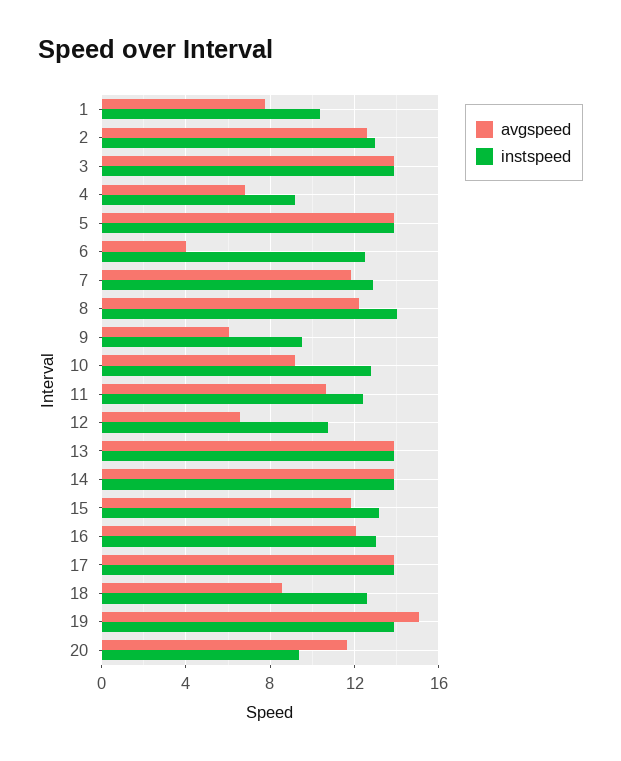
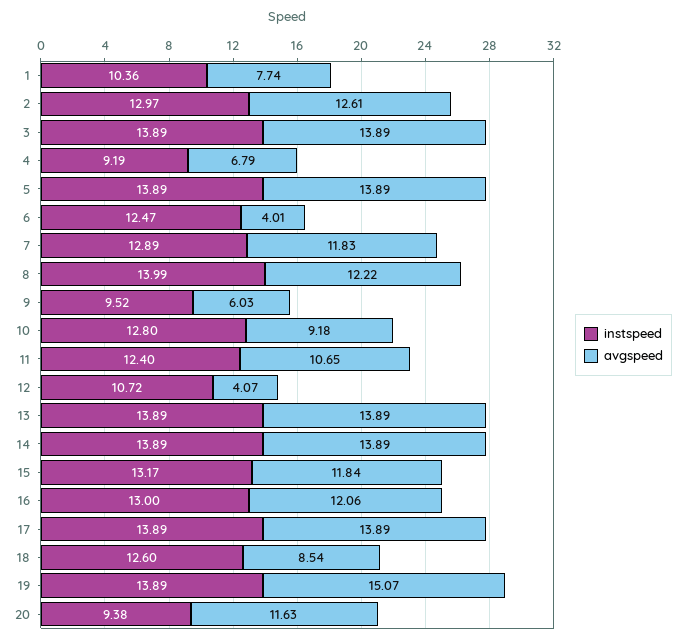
  {
    "avgspeed": {
      "1": 7.74,
      "2": 12.61,
      "3": 13.89,
      "4": 6.79,
      "5": 13.89,
      "6": 4.01,
      "7": 11.83,
      "8": 12.22,
      "9": 6.03,
      "10": 9.18,
      "11": 10.65,
-     "12": 6.5,
+     "12": 4.07,
      "13": 13.89,
      "14": 13.89,
      "15": 11.84,
      "16": 12.06,
      "17": 13.89,
      "18": 8.54,
      "19": 15.07,
      "20": 11.63
    },
    "instspeed": {
      "1": 10.36,
      "2": 12.97,
      "3": 13.89,
      "4": 9.19,
      "5": 13.89,
      "6": 12.47,
      "7": 12.89,
      "8": 13.99,
      "9": 9.52,
      "10": 12.8,
      "11": 12.4,
      "12": 10.72,
      "13": 13.89,
      "14": 13.89,
      "15": 13.17,
      "16": 13,
      "17": 13.89,
      "18": 12.6,
      "19": 13.89,
      "20": 9.38
    }
  }

